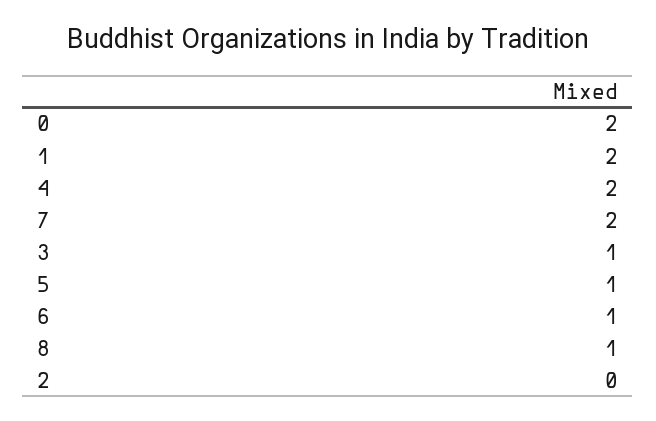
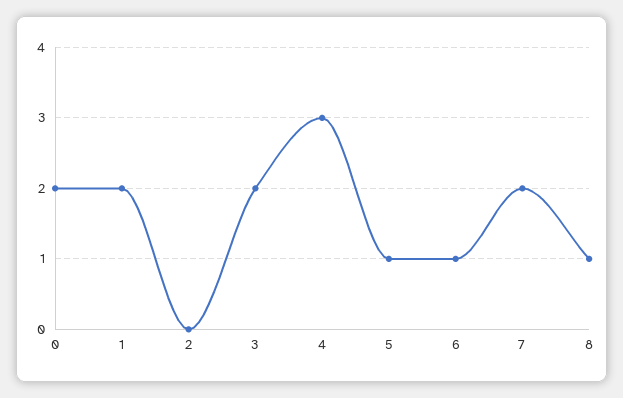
  {
    "0": 2,
    "1": 2,
-   "4": 2,
+   "4": 3,
    "7": 2,
-   "3": 1,
+   "3": 2,
    "5": 1,
    "6": 1,
    "8": 1,
    "2": 0
  }

